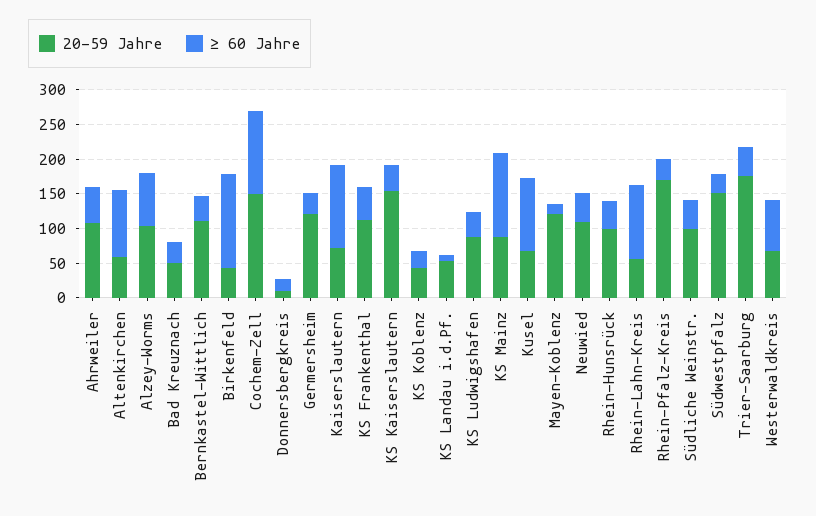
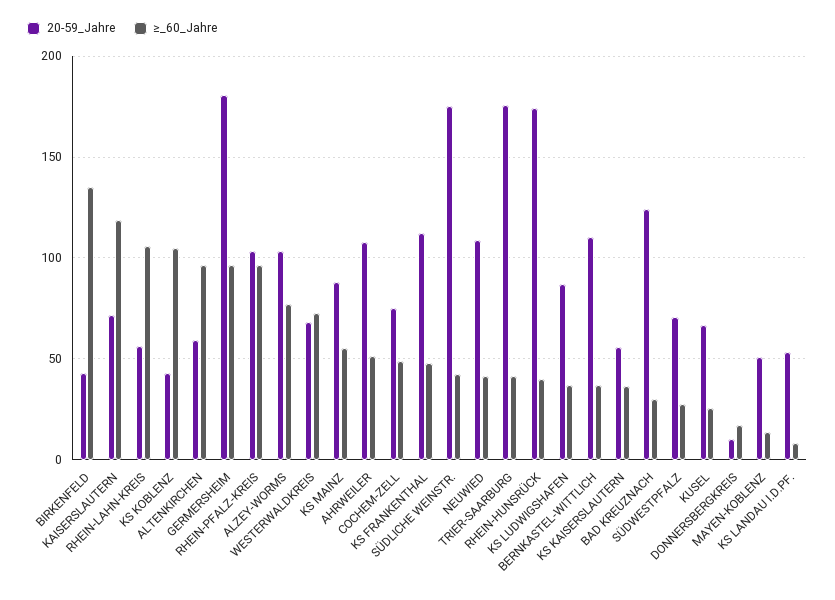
  {
    "20-59 Jahre": {
      "Ahrweiler": 110,
      "Altenkirchen": 60,
      "Alzey-Worms": 105,
-     "Bad Kreuznach": 50,
+     "Bad Kreuznach": 125,
      "Bernkastel-Wittlich": 110,
      "Birkenfeld": 45,
-     "Cochem-Zell": 150,
+     "Cochem-Zell": 75,
      "Donnersbergkreis": 10,
-     "Germersheim": 125,
+     "Germersheim": 180,
      "Kaiserslautern": 70,
      "KS Frankenthal": 115,
-     "KS Kaiserslautern": 150,
+     "KS Kaiserslautern": 55,
      "KS Koblenz": 45,
      "KS Landau i.d.Pf.": 55,
      "KS Ludwigshafen": 85,
      "KS Mainz": 90,
      "Kusel": 65,
-     "Mayen-Koblenz": 125,
+     "Mayen-Koblenz": 50,
      "Neuwied": 110,
-     "Rhein-Hunsrück": 100,
+     "Rhein-Hunsrück": 175,
      "Rhein-Lahn-Kreis": 55,
-     "Rhein-Pfalz-Kreis": 175,
+     "Rhein-Pfalz-Kreis": 105,
-     "Südliche Weinstr.": 100,
+     "Südliche Weinstr.": 175,
-     "Südwestpfalz": 150,
+     "Südwestpfalz": 70,
      "Trier-Saarburg": 175,
      "Westerwaldkreis": 70
    },
    "≥ 60 Jahre": {
      "Ahrweiler": 50,
      "Altenkirchen": 95,
      "Alzey-Worms": 75,
      "Bad Kreuznach": 30,
      "Bernkastel-Wittlich": 35,
      "Birkenfeld": 135,
-     "Cochem-Zell": 125,
+     "Cochem-Zell": 50,
      "Donnersbergkreis": 15,
-     "Germersheim": 25,
+     "Germersheim": 95,
      "Kaiserslautern": 120,
      "KS Frankenthal": 50,
      "KS Kaiserslautern": 35,
-     "KS Koblenz": 25,
+     "KS Koblenz": 105,
      "KS Landau i.d.Pf.": 10,
      "KS Ludwigshafen": 35,
-     "KS Mainz": 125,
+     "KS Mainz": 55,
-     "Kusel": 100,
+     "Kusel": 25,
      "Mayen-Koblenz": 15,
      "Neuwied": 40,
      "Rhein-Hunsrück": 40,
      "Rhein-Lahn-Kreis": 105,
-     "Rhein-Pfalz-Kreis": 25,
+     "Rhein-Pfalz-Kreis": 95,
      "Südliche Weinstr.": 40,
      "Südwestpfalz": 25,
      "Trier-Saarburg": 40,
      "Westerwaldkreis": 75
    }
  }

